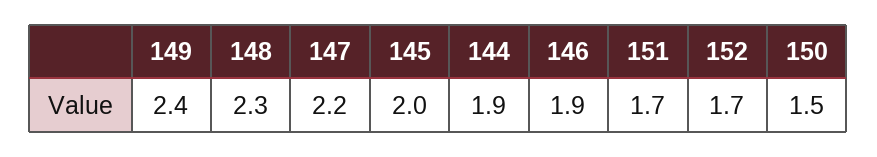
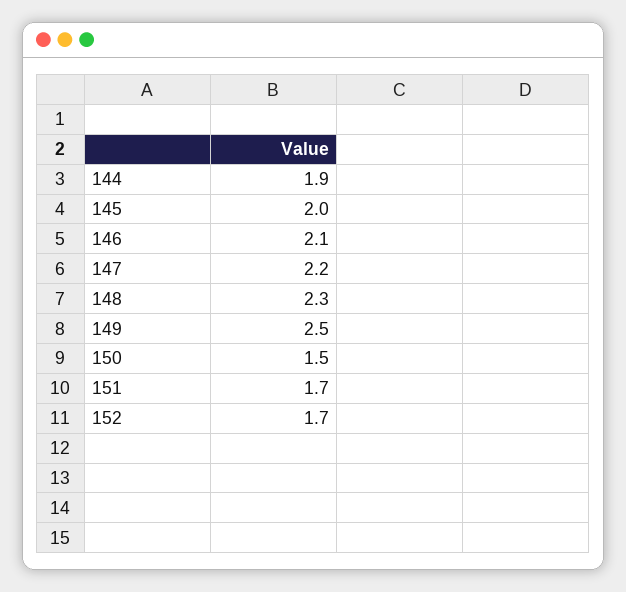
  {
-   "149": 2.4,
+   "149": 2.5,
    "148": 2.3,
    "147": 2.2,
    "145": 2,
    "144": 1.9,
-   "146": 1.9,
+   "146": 2.1,
    "151": 1.7,
    "152": 1.7,
    "150": 1.5
  }

